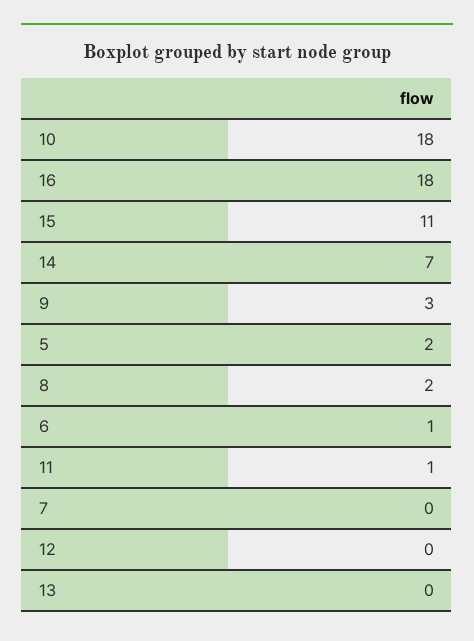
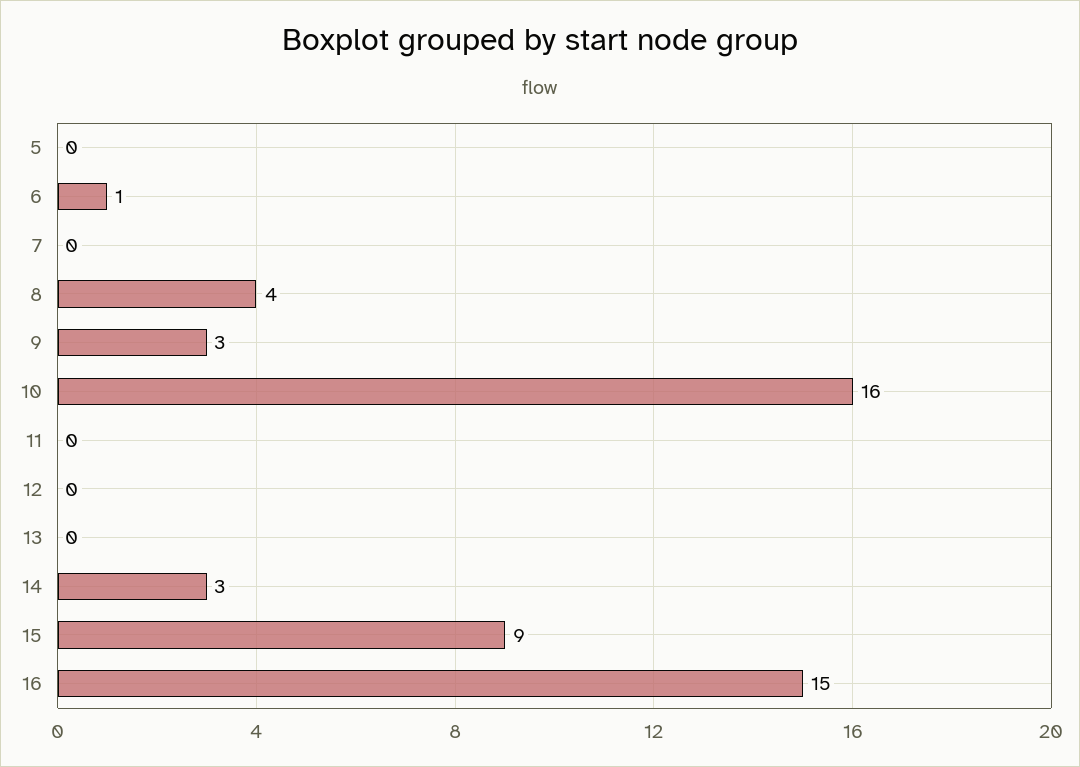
  {
-   "10": 18,
+   "10": 16,
-   "16": 18,
+   "16": 15,
-   "15": 11,
+   "15": 9,
-   "14": 7,
+   "14": 3,
    "9": 3,
-   "5": 2,
+   "5": 0,
-   "8": 2,
+   "8": 4,
    "6": 1,
-   "11": 1,
+   "11": 0,
    "7": 0,
    "12": 0,
    "13": 0
  }

